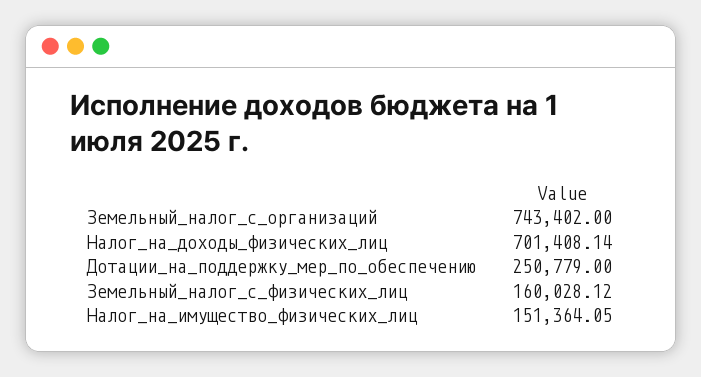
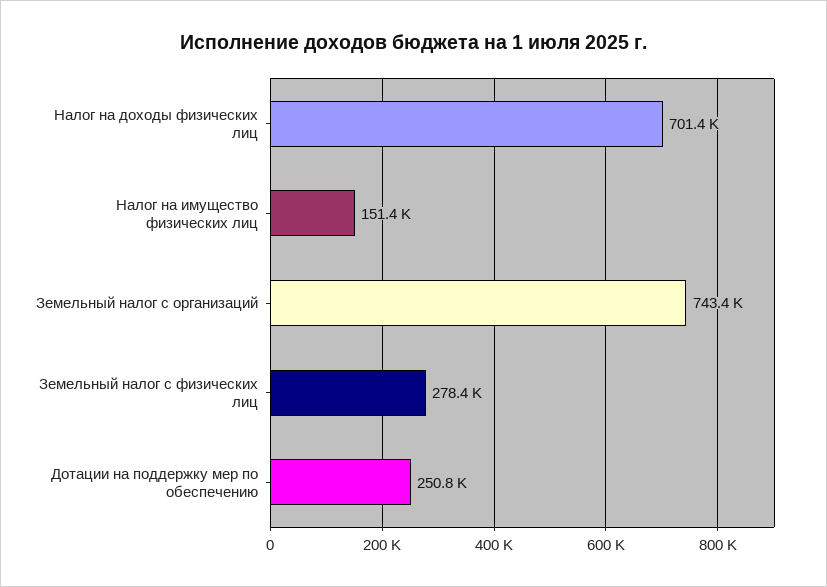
  {
    "Земельный_налог_с_организаций": 743402,
    "Налог_на_доходы_физических_лиц": 701408.14,
    "Дотации_на_поддержку_мер_по_обеспечению": 250779,
-   "Земельный_налог_с_физических_лиц": 160028.12,
+   "Земельный_налог_с_физических_лиц": 278400,
    "Налог_на_имущество_физических_лиц": 151364.05
  }

